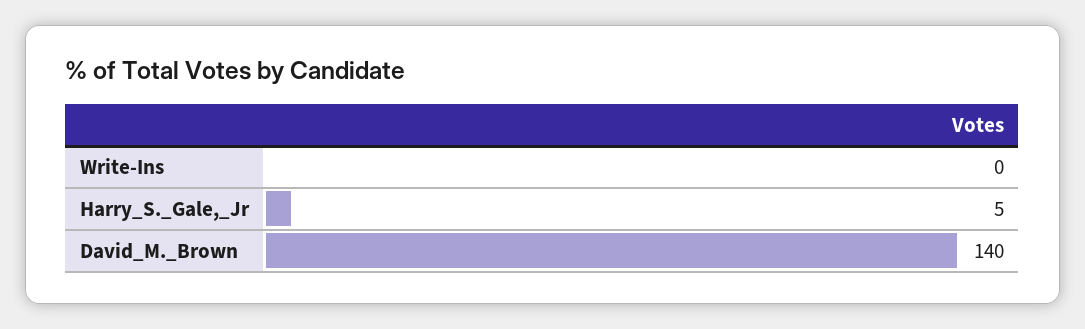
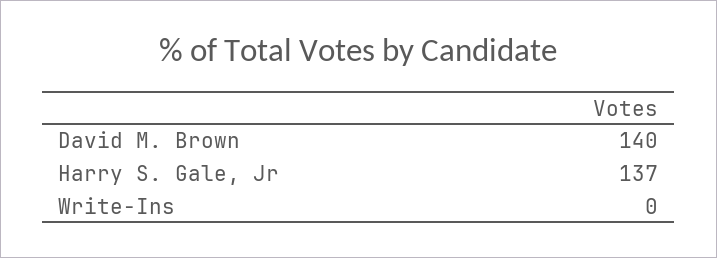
  {
    "Write-Ins": 0,
-   "Harry_S._Gale,_Jr": 5,
+   "Harry_S._Gale,_Jr": 137,
    "David_M._Brown": 140
  }

